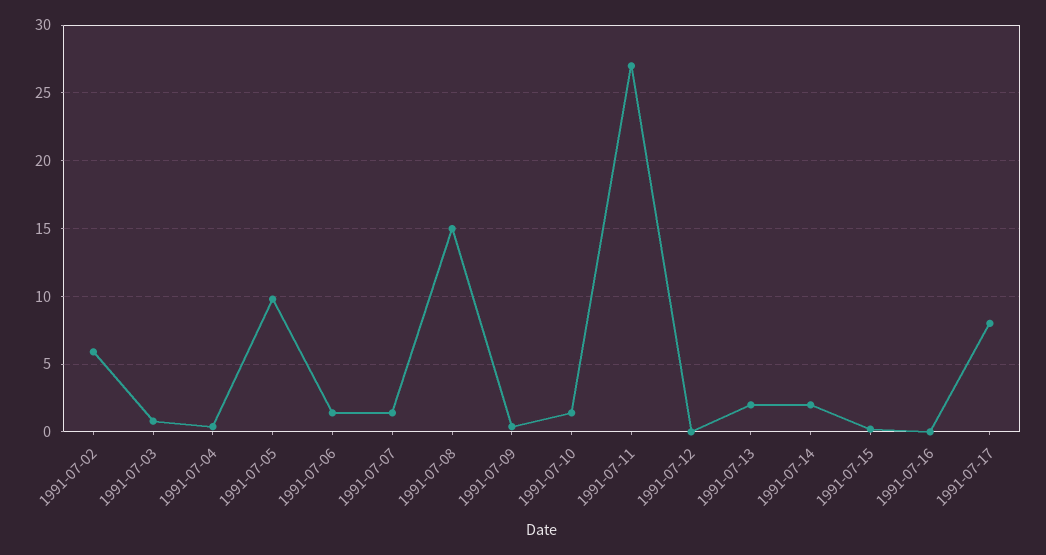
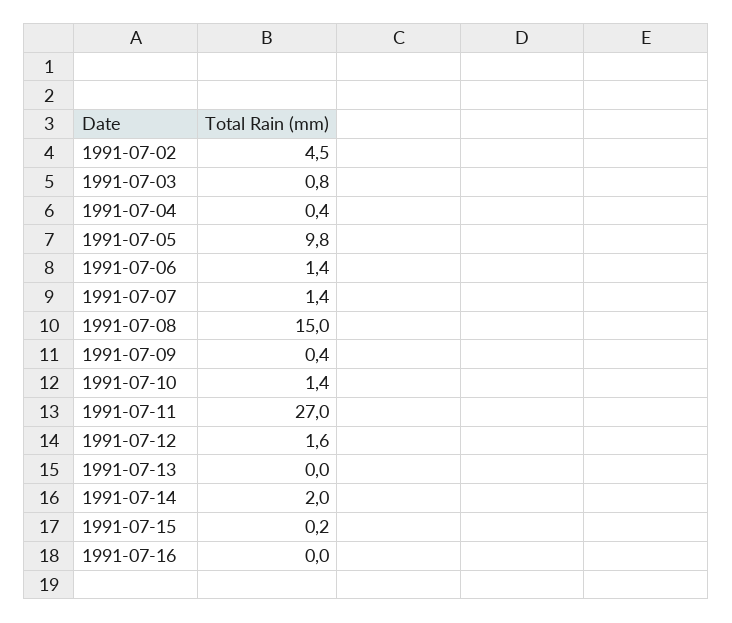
  {
-   "1991-07-02": 6,
+   "1991-07-02": 4.5,
    "1991-07-03": 0.8,
    "1991-07-04": 0.4,
    "1991-07-05": 9.8,
    "1991-07-06": 1.4,
    "1991-07-07": 1.4,
    "1991-07-08": 15,
    "1991-07-09": 0.4,
    "1991-07-10": 1.4,
    "1991-07-11": 27,
-   "1991-07-12": 0,
+   "1991-07-12": 1.6,
-   "1991-07-13": 2,
+   "1991-07-13": 0,
    "1991-07-14": 2,
    "1991-07-15": 0.2,
-   "1991-07-16": 0,
+   "1991-07-16": 0
-   "1991-07-17": 8
  }

